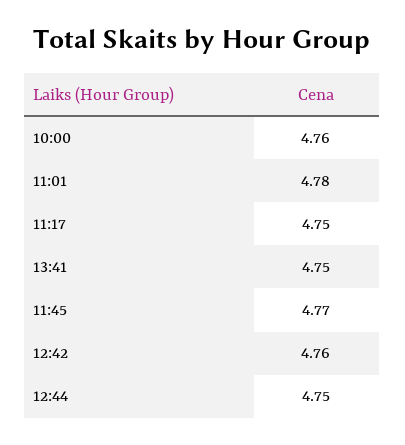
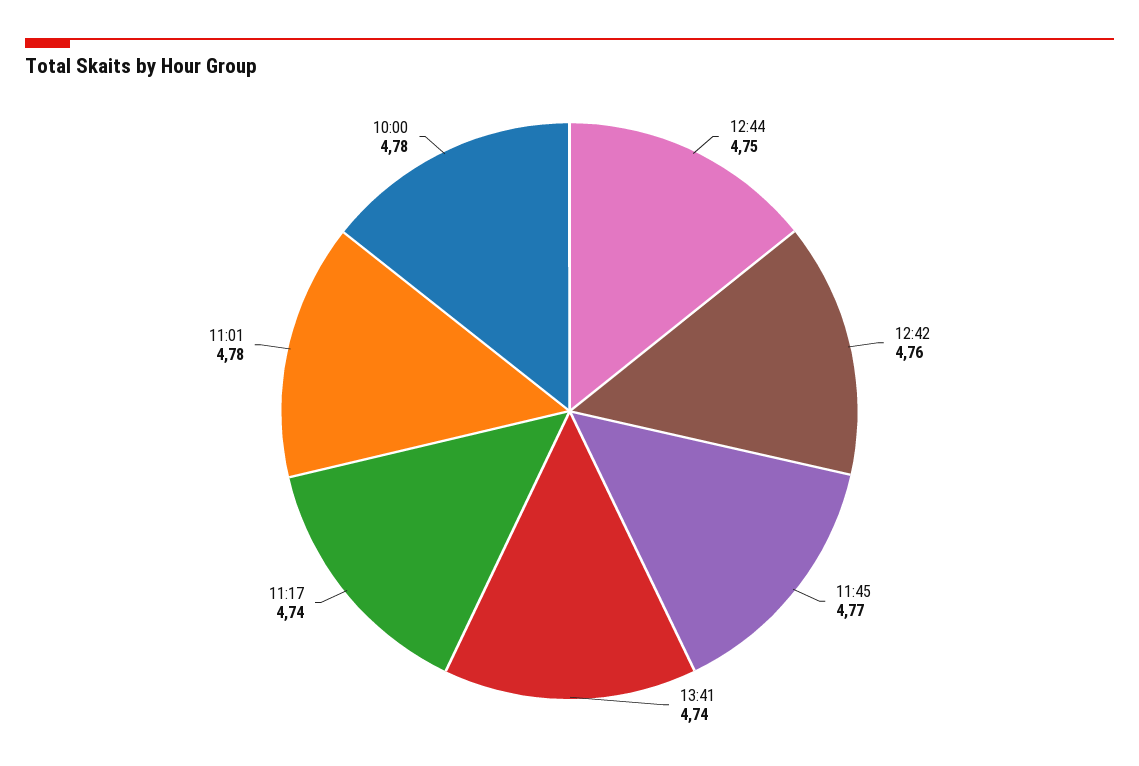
  {
-   "10:00": 4.76,
+   "10:00": 4.78,
    "11:01": 4.78,
-   "11:17": 4.75,
+   "11:17": 4.74,
-   "13:41": 4.75,
+   "13:41": 4.74,
    "11:45": 4.77,
    "12:42": 4.76,
    "12:44": 4.75
  }

